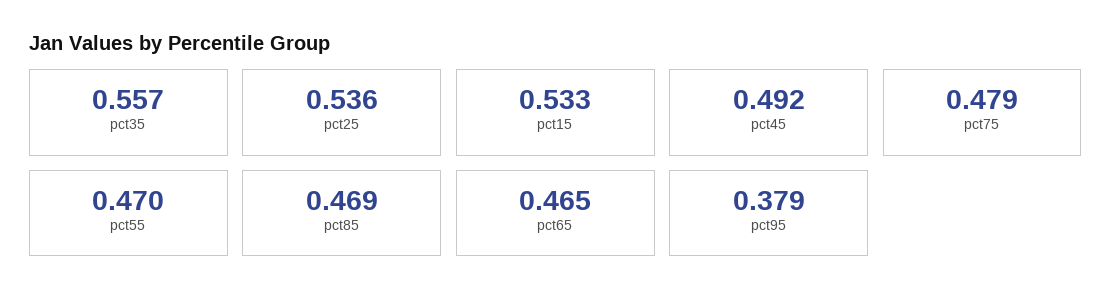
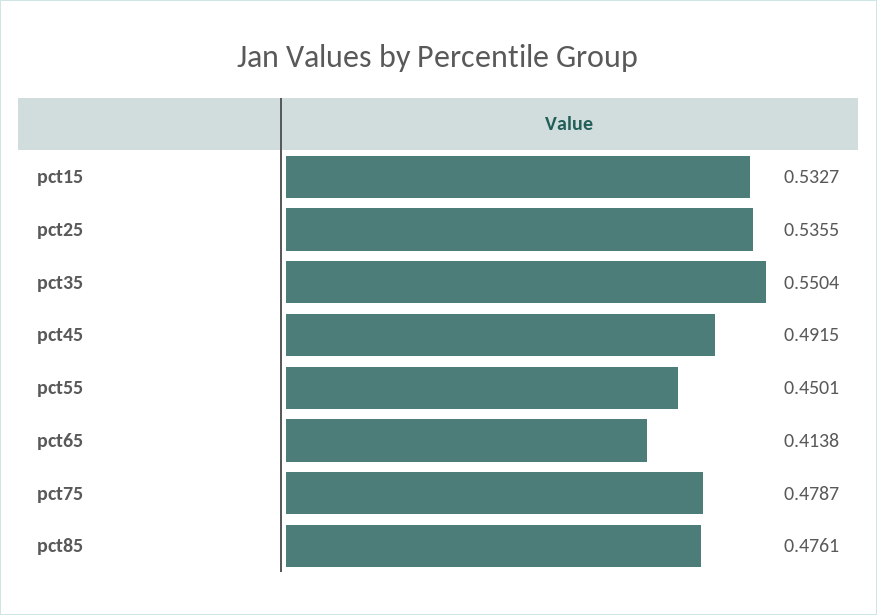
  {
-   "pct35": 0.557,
+   "pct35": 0.5504,
    "pct25": 0.5355,
    "pct15": 0.5327,
    "pct45": 0.4915,
    "pct75": 0.4787,
-   "pct55": 0.47,
+   "pct55": 0.4501,
-   "pct85": 0.469,
+   "pct85": 0.4761,
-   "pct65": 0.465,
+   "pct65": 0.4138
-   "pct95": 0.379
  }

